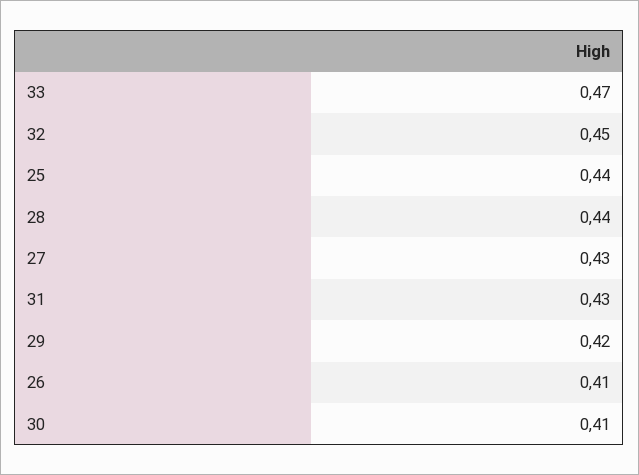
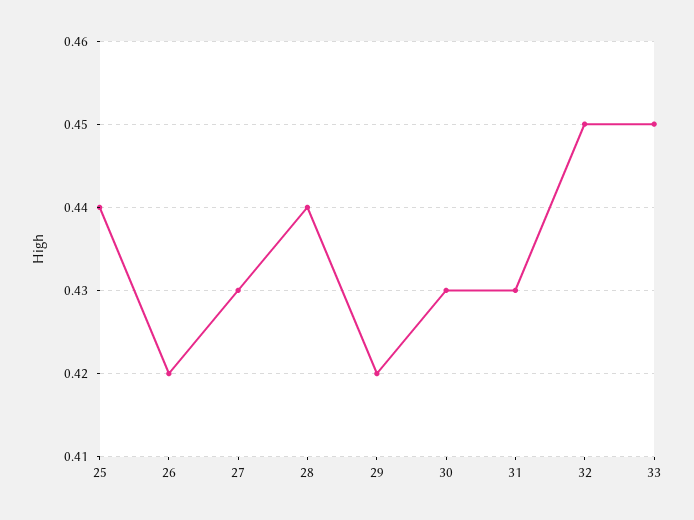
  {
-   "33": 0.47,
+   "33": 0.45,
    "32": 0.45,
    "25": 0.44,
    "28": 0.44,
    "27": 0.43,
    "31": 0.43,
    "29": 0.42,
-   "26": 0.41,
+   "26": 0.42,
-   "30": 0.41
+   "30": 0.43
  }

